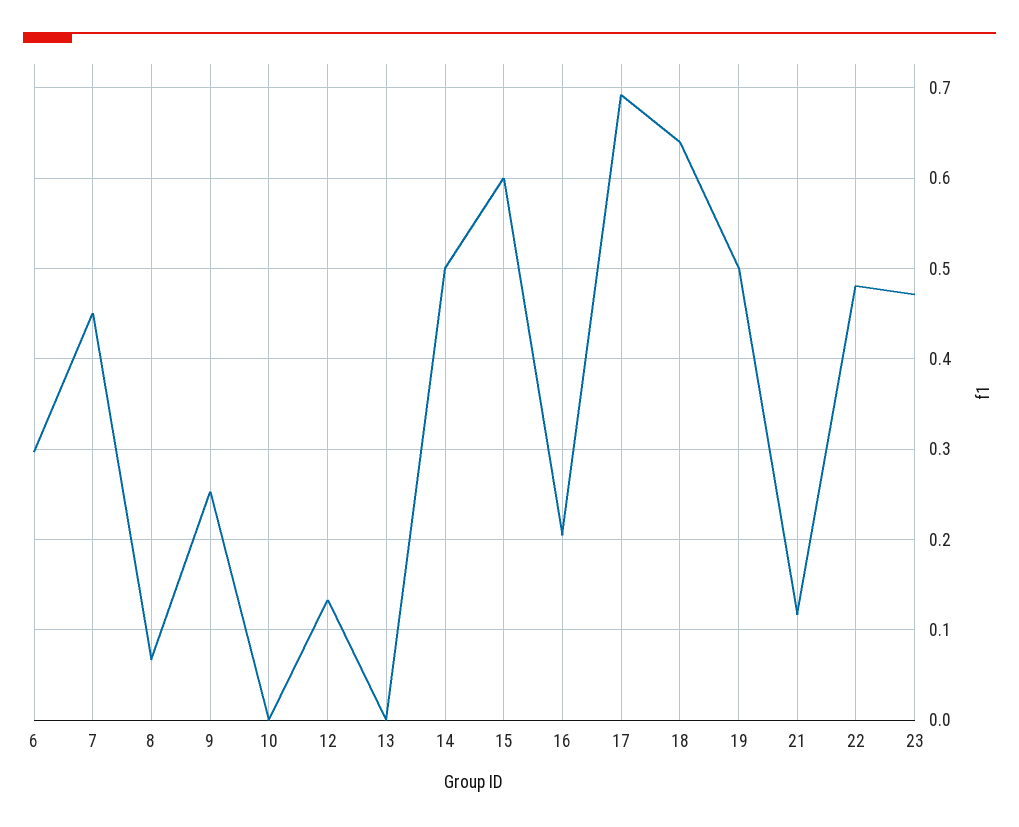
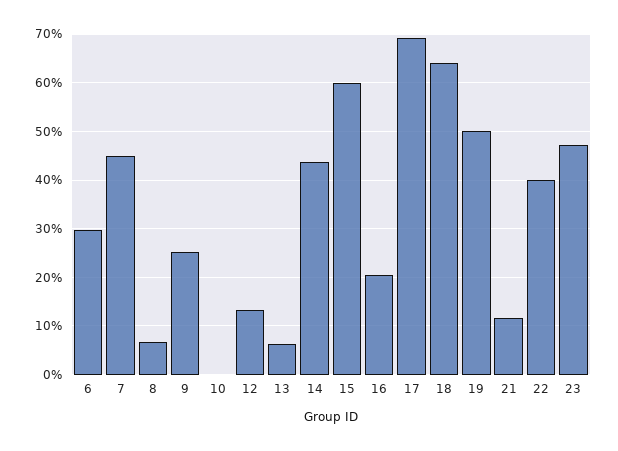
  {
    "6": 0.3,
    "7": 0.45,
    "8": 0.07,
    "9": 0.25,
    "10": 0,
    "12": 0.13,
-   "13": 0,
+   "13": 0.06,
-   "14": 0.5,
+   "14": 0.44,
    "15": 0.6,
    "16": 0.2,
    "17": 0.69,
    "18": 0.64,
    "19": 0.5,
    "21": 0.12,
-   "22": 0.48,
+   "22": 0.4,
    "23": 0.47
  }

